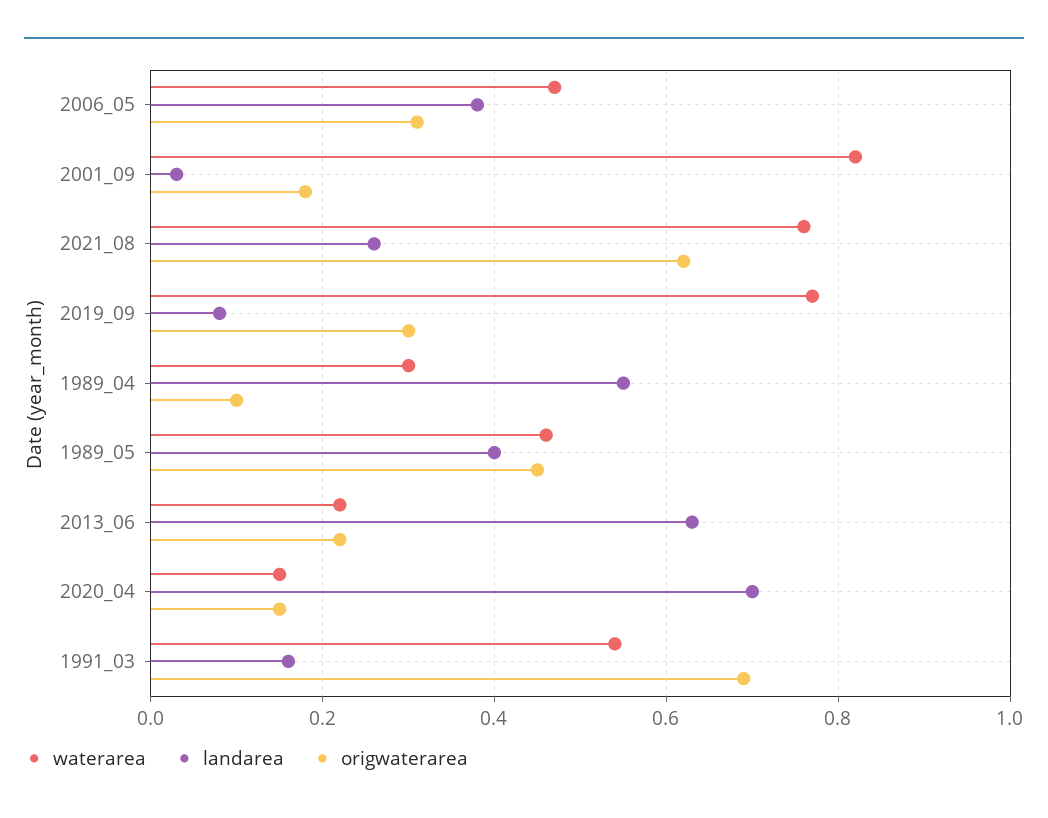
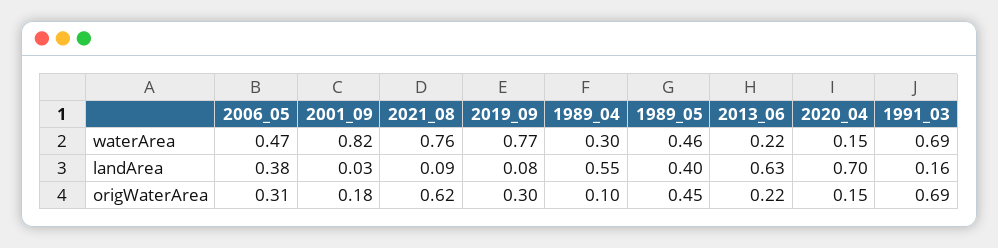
  {
    "waterarea": {
      "2006_05": 0.47,
      "2001_09": 0.82,
      "2021_08": 0.76,
      "2019_09": 0.77,
      "1989_04": 0.3,
      "1989_05": 0.46,
      "2013_06": 0.22,
      "2020_04": 0.15,
-     "1991_03": 0.55
+     "1991_03": 0.69
    },
    "landarea": {
      "2006_05": 0.38,
      "2001_09": 0.03,
-     "2021_08": 0.25,
+     "2021_08": 0.09,
      "2019_09": 0.08,
      "1989_04": 0.55,
      "1989_05": 0.4,
      "2013_06": 0.63,
      "2020_04": 0.7,
      "1991_03": 0.16
    },
    "origwaterarea": {
      "2006_05": 0.31,
      "2001_09": 0.18,
      "2021_08": 0.62,
      "2019_09": 0.3,
      "1989_04": 0.1,
      "1989_05": 0.45,
      "2013_06": 0.22,
      "2020_04": 0.15,
      "1991_03": 0.69
    }
  }

